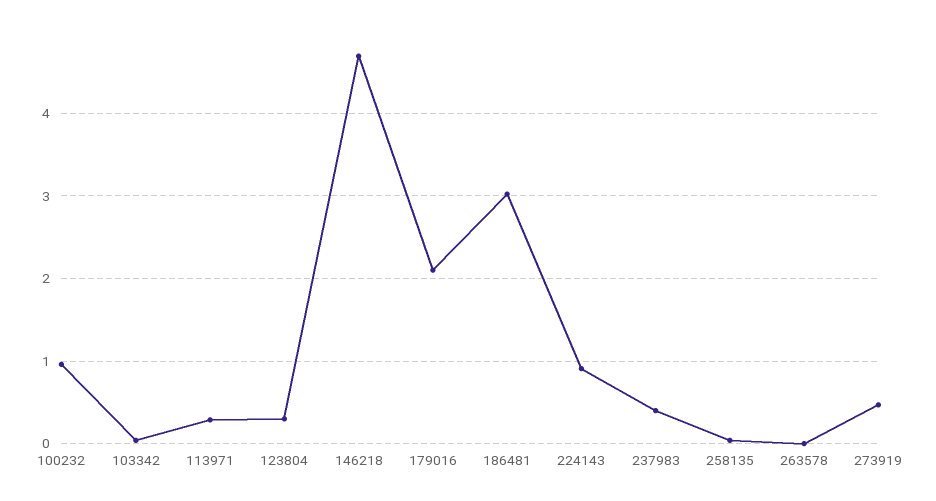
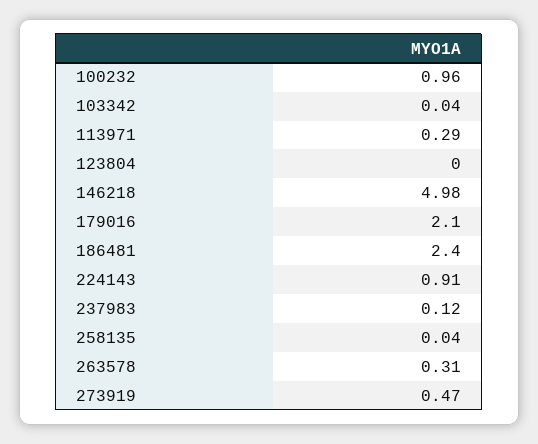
  {
    "100232": 0.96,
    "103342": 0.04,
    "113971": 0.29,
-   "123804": 0.3,
+   "123804": 0,
-   "146218": 4.7,
+   "146218": 4.98,
    "179016": 2.1,
-   "186481": 3,
+   "186481": 2.4,
    "224143": 0.91,
-   "237983": 0.4,
+   "237983": 0.12,
    "258135": 0.04,
-   "263578": 0,
+   "263578": 0.31,
    "273919": 0.47
  }

